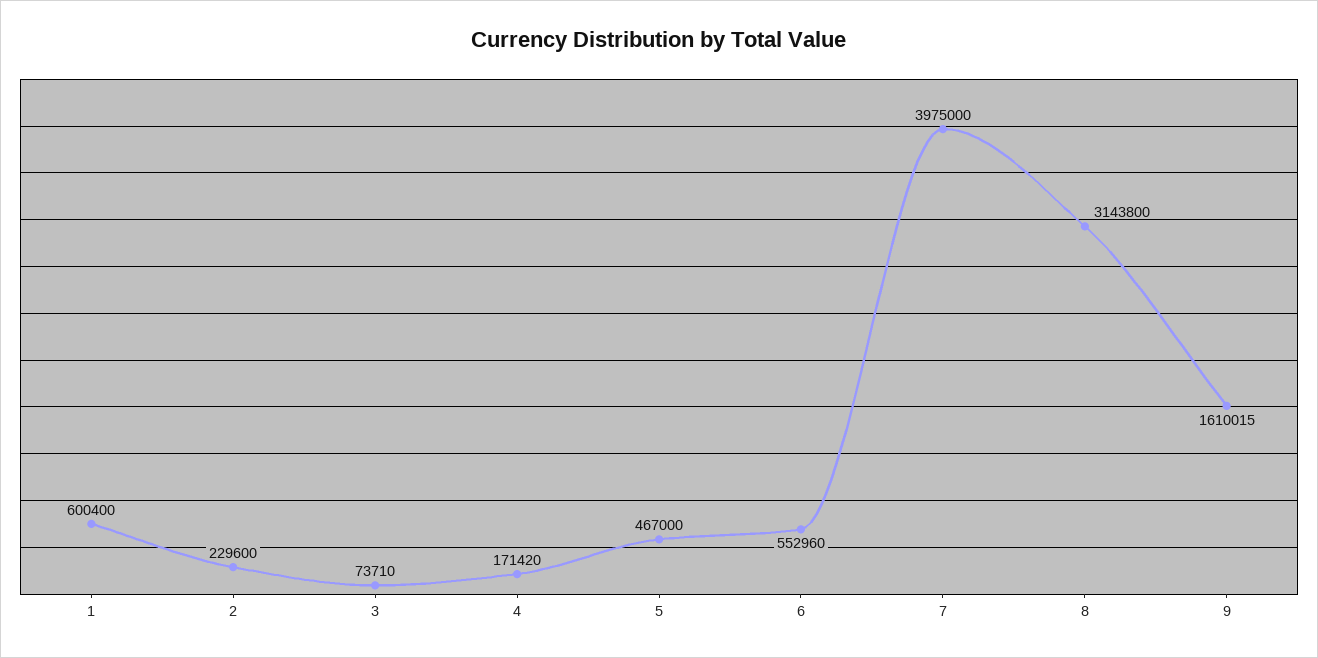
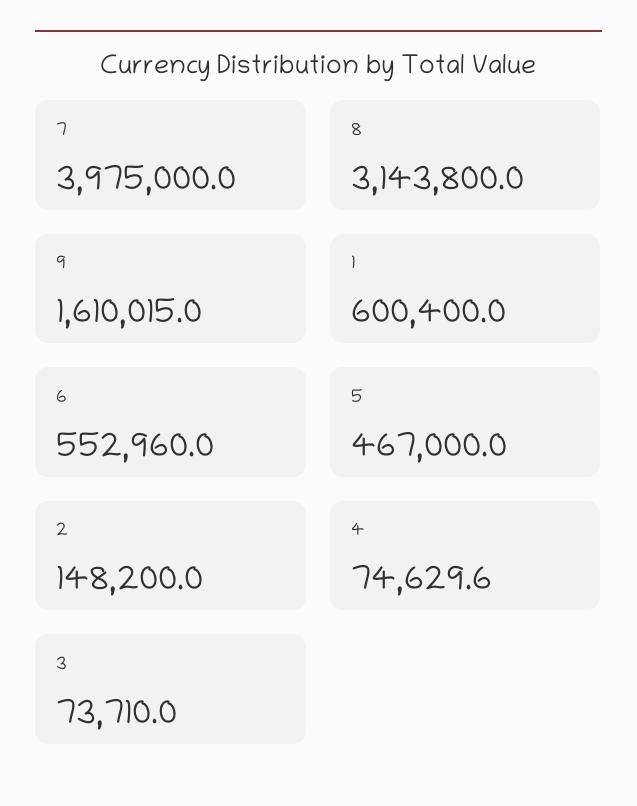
  {
    "1": 600400,
-   "2": 229600,
+   "2": 148200,
    "3": 73710,
-   "4": 171420,
+   "4": 74629.6,
    "5": 467000,
    "6": 552960,
    "7": 3975000,
    "8": 3143800,
    "9": 1610015
  }

